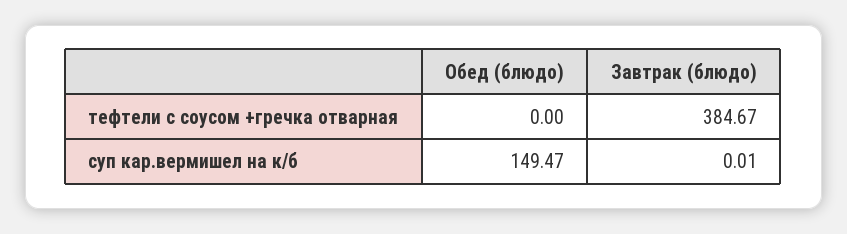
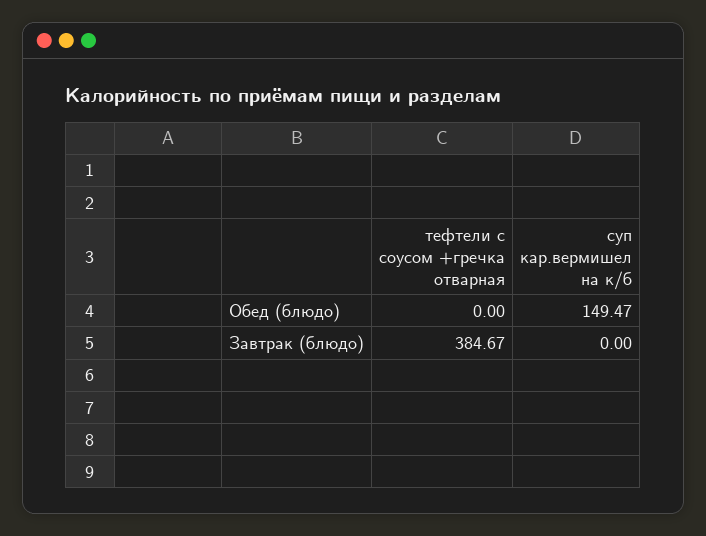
  {
    "Обед (блюдо)": {
      "тефтели с соусом +гречка отварная": 0,
      "суп кар.вермишел на к/б": 149.47
    },
    "Завтрак (блюдо)": {
      "тефтели с соусом +гречка отварная": 384.67,
-     "суп кар.вермишел на к/б": 0.01
+     "суп кар.вермишел на к/б": 0
    }
  }

